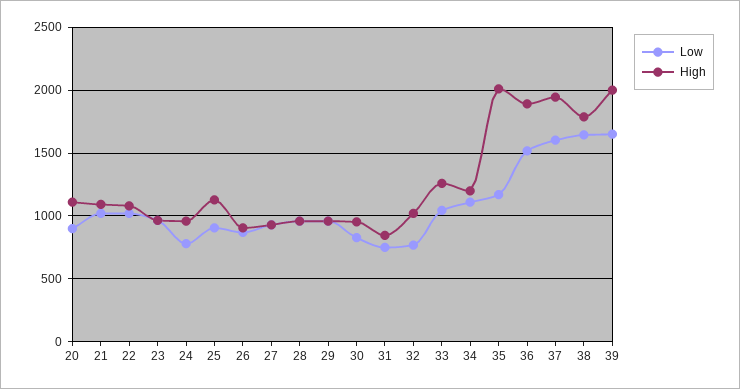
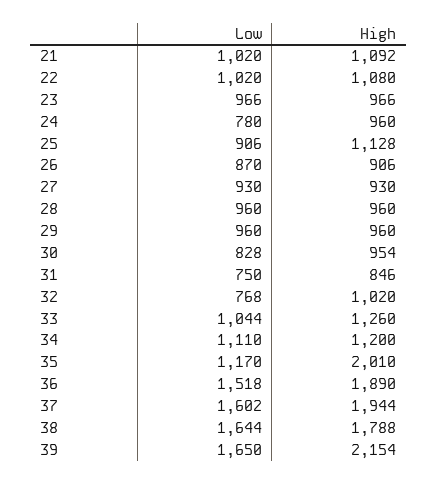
  {
    "Low": {
-     "20": 900,
      "21": 1020,
      "22": 1020,
      "23": 966,
      "24": 780,
      "25": 906,
      "26": 870,
      "27": 930,
      "28": 960,
      "29": 960,
      "30": 828,
      "31": 750,
      "32": 768,
      "33": 1044,
      "34": 1110,
      "35": 1170,
      "36": 1518,
      "37": 1602,
      "38": 1644,
      "39": 1650
    },
    "High": {
-     "20": 1100,
      "21": 1092,
      "22": 1080,
      "23": 966,
      "24": 960,
      "25": 1128,
      "26": 906,
      "27": 930,
      "28": 960,
      "29": 960,
      "30": 954,
      "31": 846,
      "32": 1020,
      "33": 1260,
      "34": 1200,
      "35": 2010,
      "36": 1890,
      "37": 1944,
      "38": 1788,
-     "39": 2000
+     "39": 2154
    }
  }

